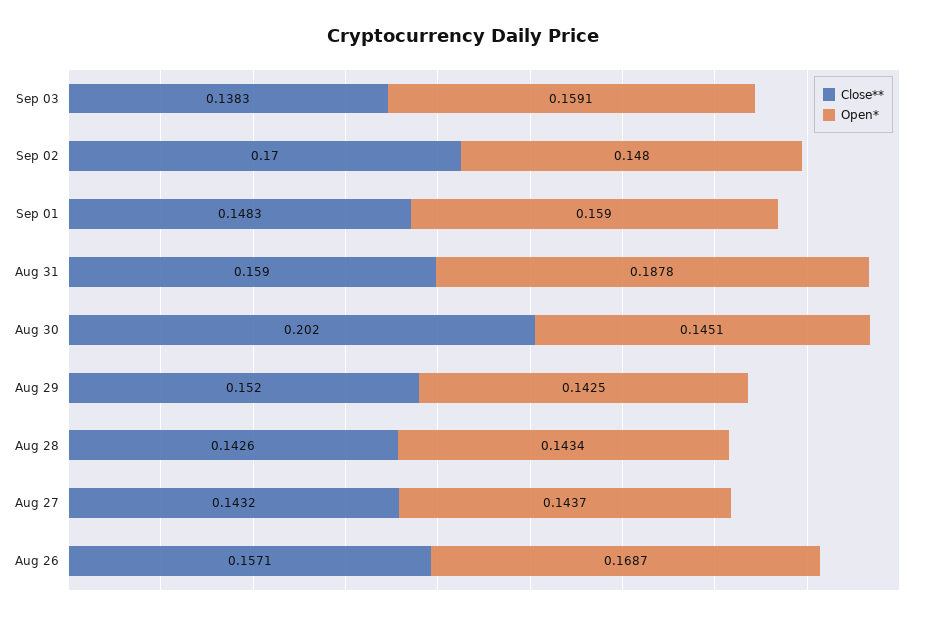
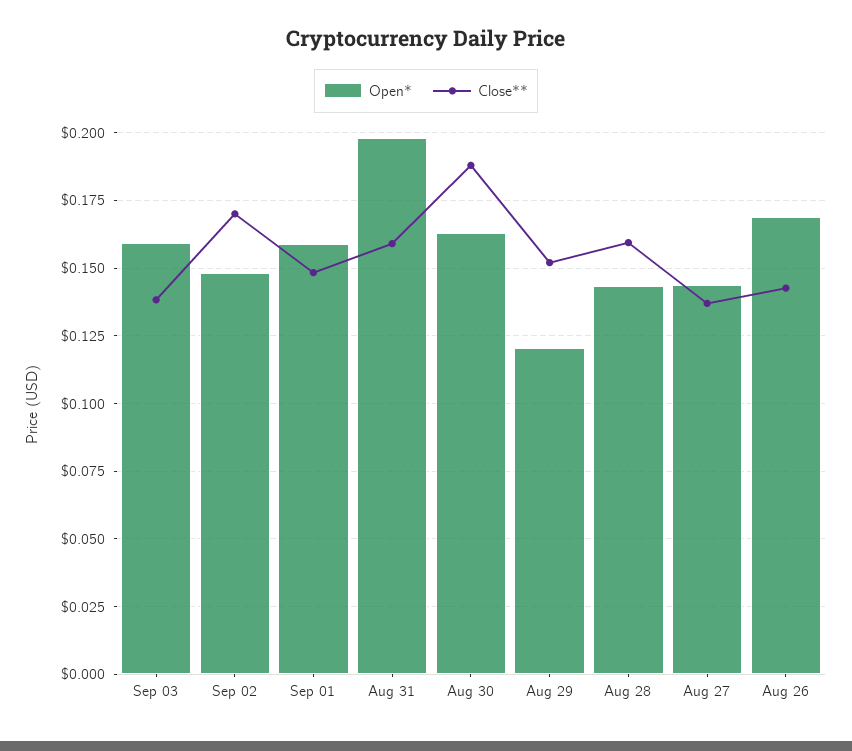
  {
    "Close**": {
      "Sep 03": 0.1383,
      "Sep 02": 0.17,
      "Sep 01": 0.1483,
      "Aug 31": 0.159,
-     "Aug 30": 0.202,
+     "Aug 30": 0.1875,
      "Aug 29": 0.152,
-     "Aug 28": 0.1426,
+     "Aug 28": 0.16,
-     "Aug 27": 0.1432,
+     "Aug 27": 0.1375,
-     "Aug 26": 0.1571
+     "Aug 26": 0.1425
    },
    "Open*": {
      "Sep 03": 0.1591,
      "Sep 02": 0.148,
      "Sep 01": 0.159,
-     "Aug 31": 0.1878,
+     "Aug 31": 0.1975,
-     "Aug 30": 0.1451,
+     "Aug 30": 0.1625,
-     "Aug 29": 0.1425,
+     "Aug 29": 0.12,
      "Aug 28": 0.1434,
      "Aug 27": 0.1437,
      "Aug 26": 0.1687
    }
  }

